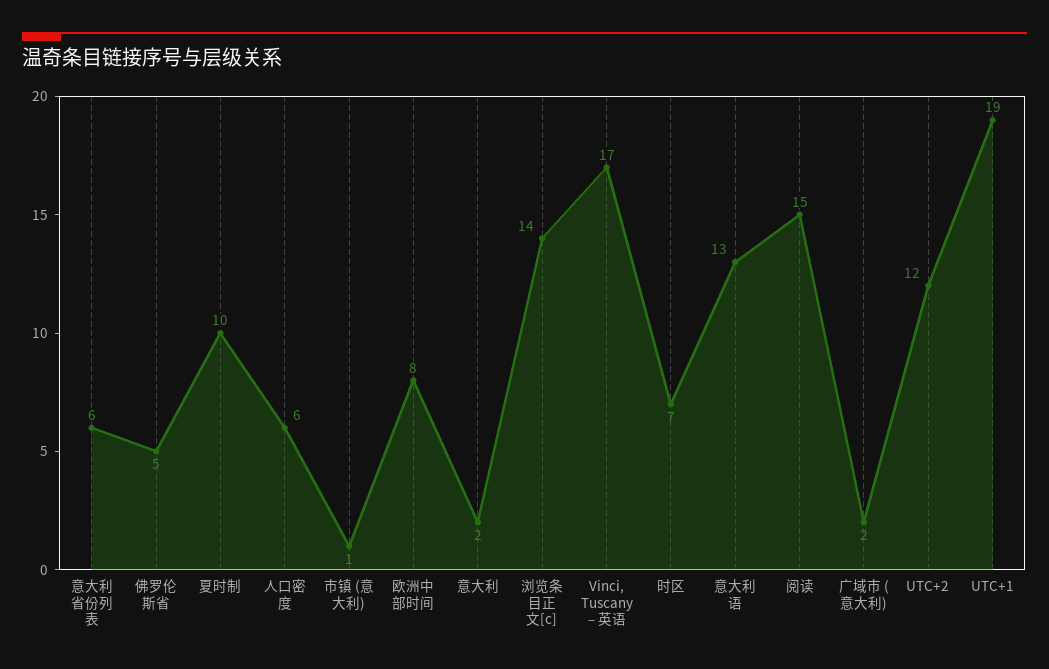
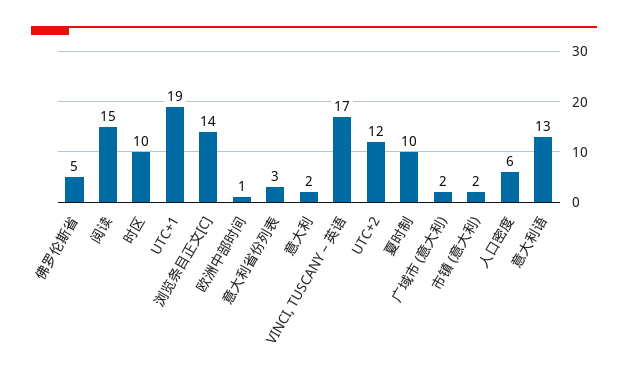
  {
-   "意大利省份列表": 6,
+   "意大利省份列表": 3,
    "佛罗伦斯省": 5,
    "夏时制": 10,
    "人口密度": 6,
-   "市镇 (意大利)": 1,
+   "市镇 (意大利)": 2,
-   "欧洲中部时间": 8,
+   "欧洲中部时间": 1,
    "意大利": 2,
    "浏览条目正文[c]": 14,
    "Vinci, Tuscany – 英语": 17,
-   "时区": 7,
+   "时区": 10,
    "意大利语": 13,
    "阅读": 15,
    "广域市 (意大利)": 2,
    "UTC+2": 12,
    "UTC+1": 19
  }

